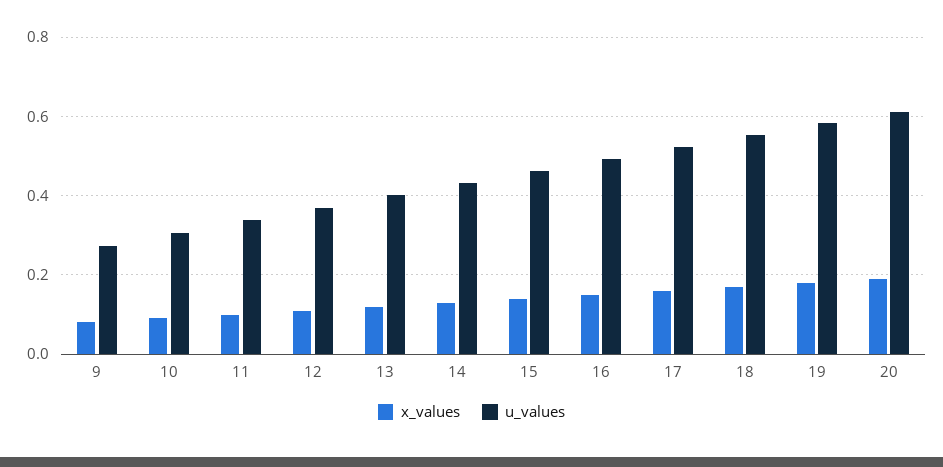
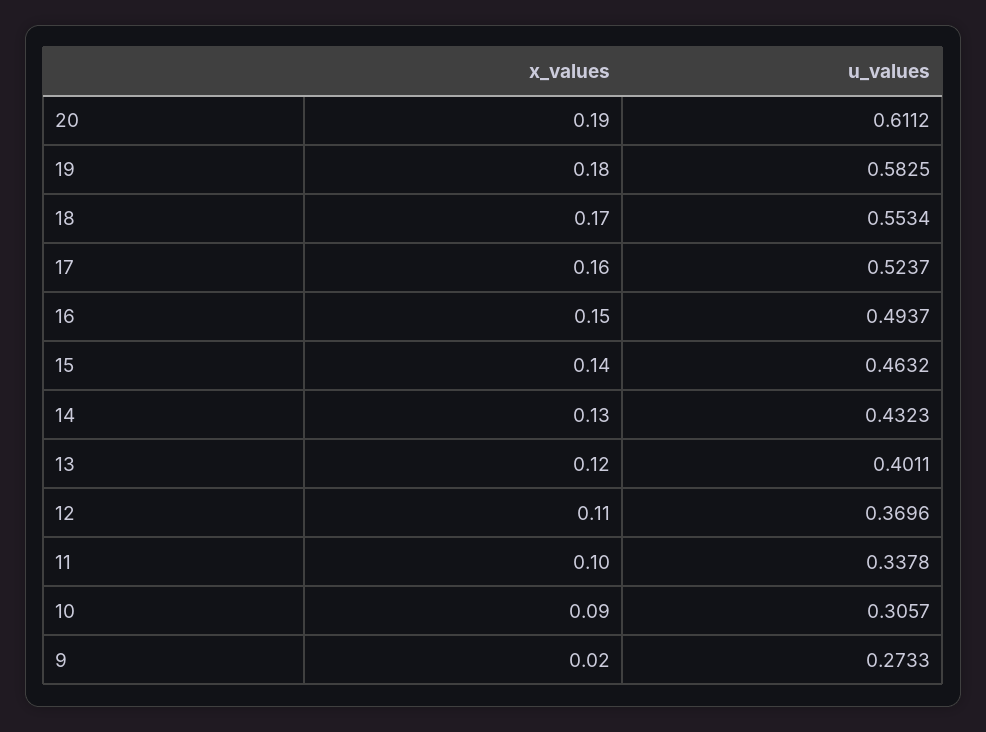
  {
    "x_values": {
-     "9": 0.08,
+     "9": 0.02,
      "10": 0.09,
      "11": 0.1,
      "12": 0.11,
      "13": 0.12,
      "14": 0.13,
      "15": 0.14,
      "16": 0.15,
      "17": 0.16,
      "18": 0.17,
      "19": 0.18,
      "20": 0.19
    },
    "u_values": {
      "9": 0.2733,
      "10": 0.3057,
      "11": 0.3378,
      "12": 0.3696,
      "13": 0.4011,
      "14": 0.4323,
      "15": 0.4632,
      "16": 0.4937,
      "17": 0.5237,
      "18": 0.5534,
      "19": 0.5825,
      "20": 0.6112
    }
  }

